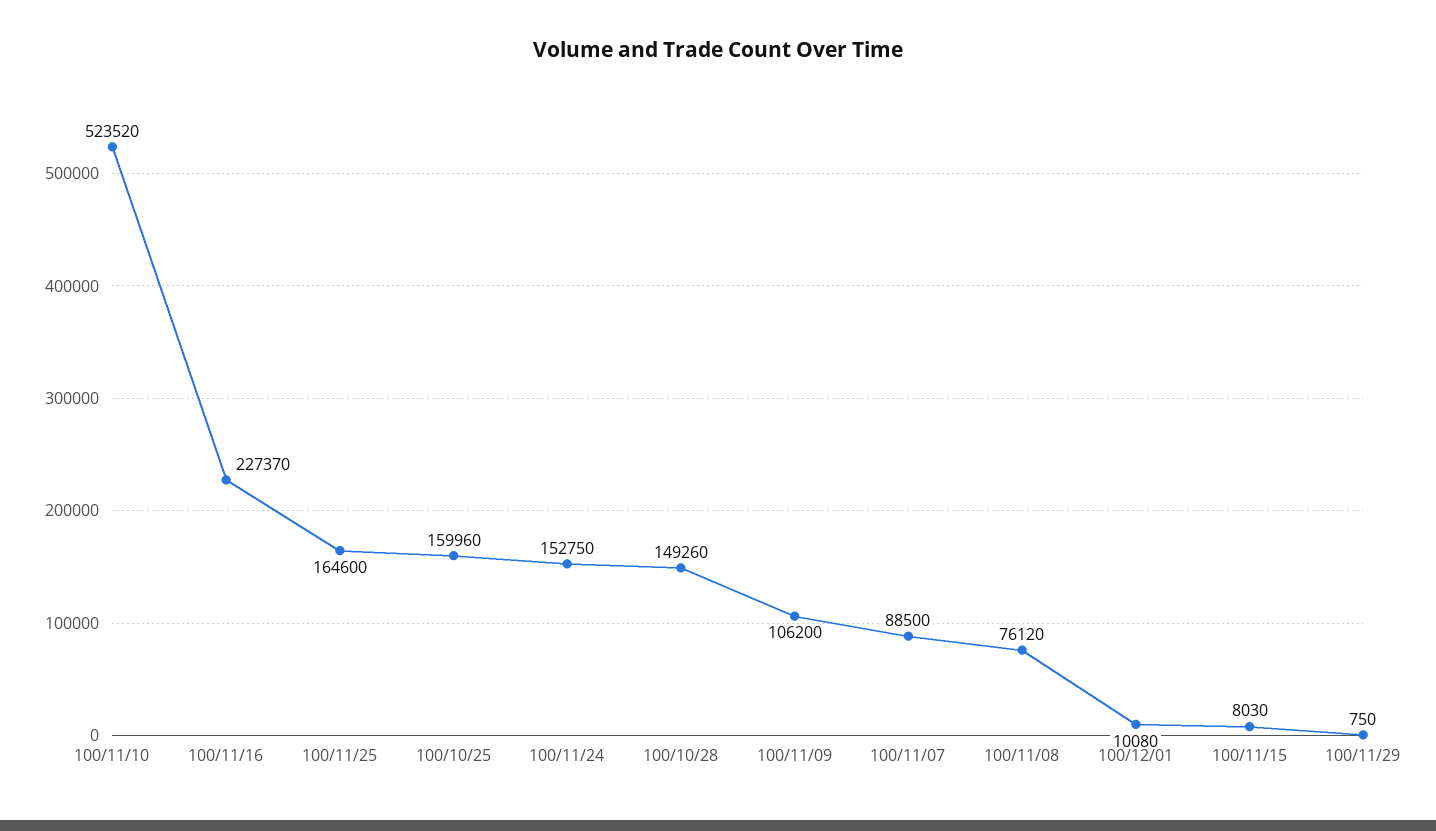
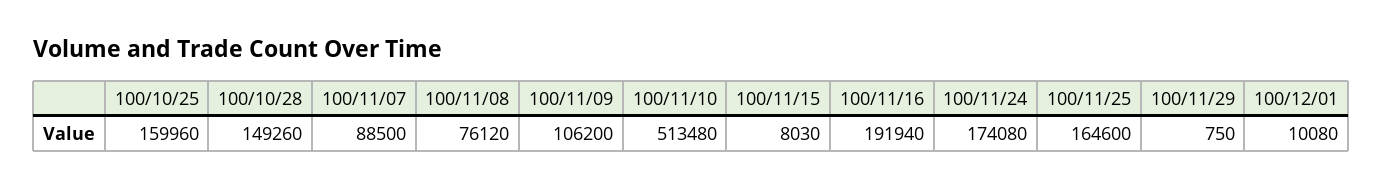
  {
-   "100/11/10": 523520,
+   "100/11/10": 513480,
-   "100/11/16": 227370,
+   "100/11/16": 191940,
    "100/11/25": 164600,
    "100/10/25": 159960,
-   "100/11/24": 152750,
+   "100/11/24": 174080,
    "100/10/28": 149260,
    "100/11/09": 106200,
    "100/11/07": 88500,
    "100/11/08": 76120,
    "100/12/01": 10080,
    "100/11/15": 8030,
    "100/11/29": 750
  }

